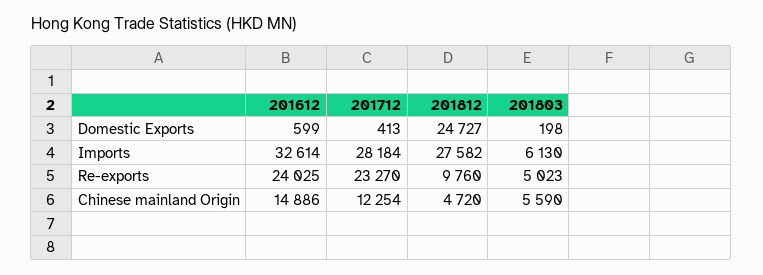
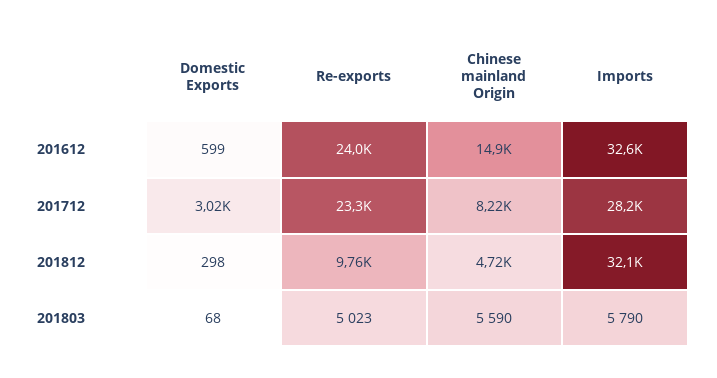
  {
    "201612": {
      "Domestic Exports": 599,
      "Imports": 32614,
      "Re-exports": 24025,
      "Chinese mainland Origin": 14886
    },
    "201712": {
-     "Domestic Exports": 413,
+     "Domestic Exports": 3020,
      "Imports": 28184,
      "Re-exports": 23270,
-     "Chinese mainland Origin": 12254
+     "Chinese mainland Origin": 8220
    },
    "201812": {
-     "Domestic Exports": 24727,
+     "Domestic Exports": 298,
-     "Imports": 27582,
+     "Imports": 32100,
      "Re-exports": 9760,
      "Chinese mainland Origin": 4720
    },
    "201803": {
-     "Domestic Exports": 198,
+     "Domestic Exports": 68,
-     "Imports": 6130,
+     "Imports": 5790,
      "Re-exports": 5023,
      "Chinese mainland Origin": 5590
    }
  }

